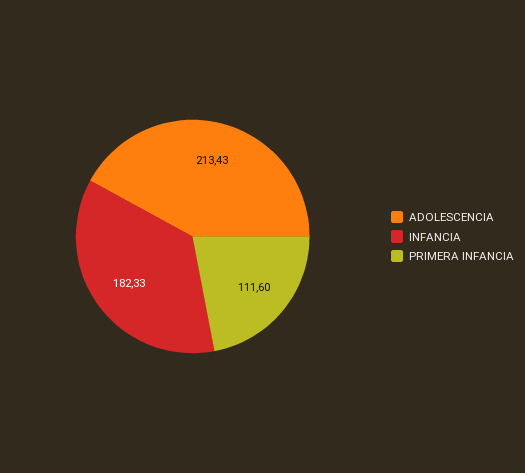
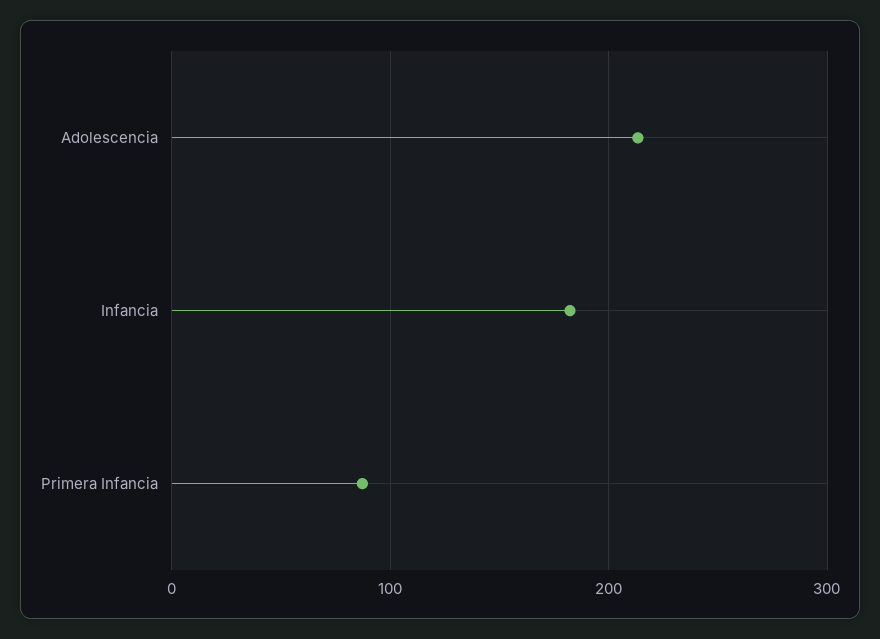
  {
    "ADOLESCENCIA": 213.43,
    "INFANCIA": 182.33,
-   "PRIMERA INFANCIA": 111.6
+   "PRIMERA INFANCIA": 90
  }

